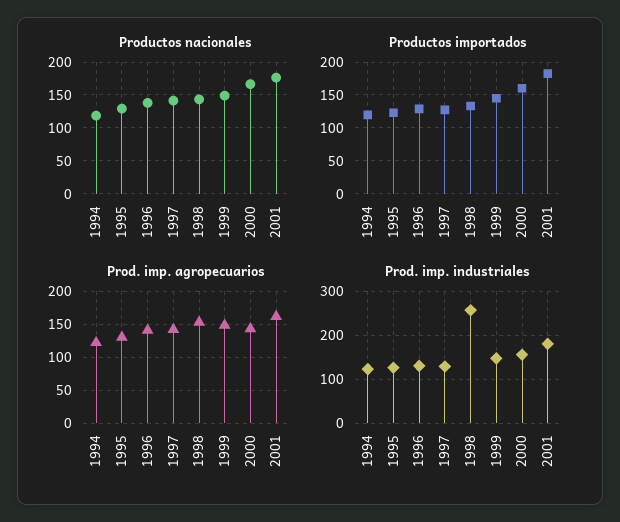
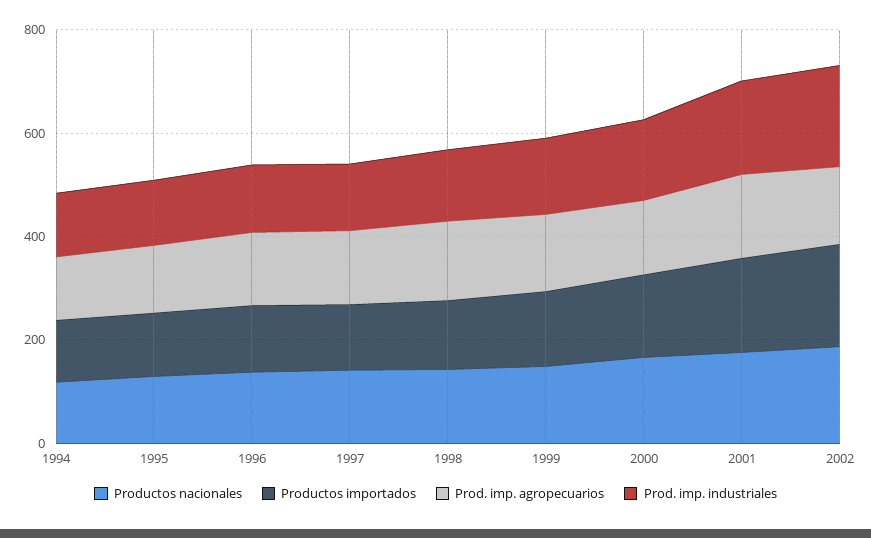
  {
    "Productos nacionales": {
      "1994": 120,
      "1995": 130,
      "1996": 140,
      "1997": 140,
      "1998": 140,
      "1999": 150,
      "2000": 170,
-     "2001": 180
+     "2001": 180,
+     "2002": 200
    },
    "Productos importados": {
      "1994": 120,
      "1995": 120,
      "1996": 130,
      "1997": 130,
      "1998": 130,
      "1999": 140,
      "2000": 160,
-     "2001": 180
+     "2001": 180,
+     "2002": 200
    },
    "Prod. imp. agropecuarios": {
      "1994": 120,
      "1995": 130,
      "1996": 140,
      "1997": 140,
      "1998": 150,
      "1999": 150,
      "2000": 140,
-     "2001": 160
+     "2001": 160,
+     "2002": 150
    },
    "Prod. imp. industriales": {
      "1994": 120,
      "1995": 120,
      "1996": 140,
      "1997": 120,
-     "1998": 260,
+     "1998": 150,
      "1999": 140,
      "2000": 160,
-     "2001": 180
+     "2001": 180,
+     "2002": 200
    }
  }

